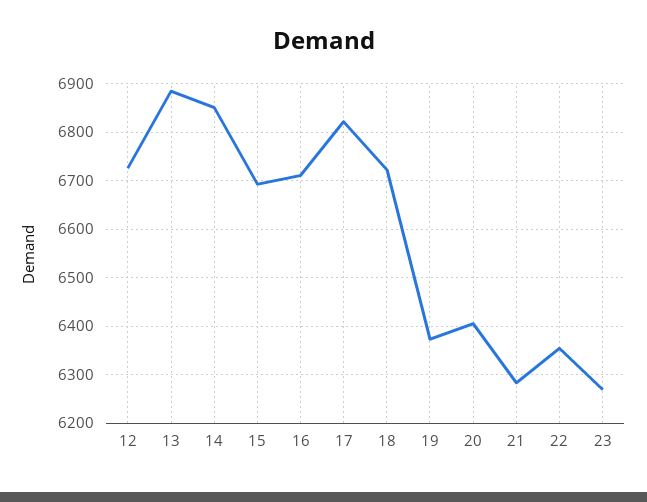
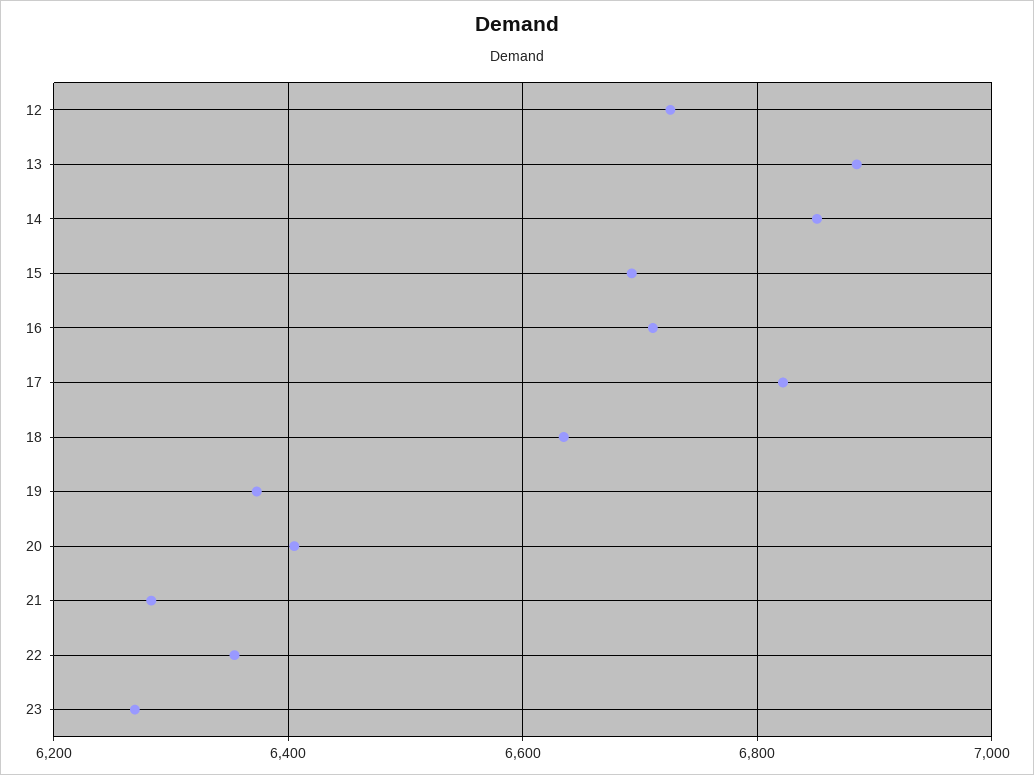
  {
    "12": 6720,
    "13": 6880,
    "14": 6860,
    "15": 6700,
    "16": 6720,
    "17": 6820,
-   "18": 6720,
+   "18": 6640,
    "19": 6380,
    "20": 6400,
    "21": 6280,
    "22": 6360,
    "23": 6260
  }

